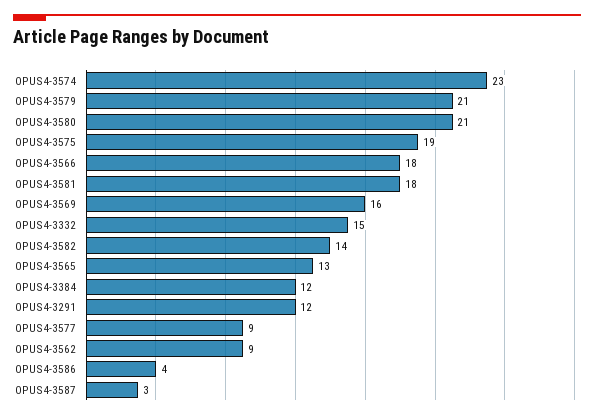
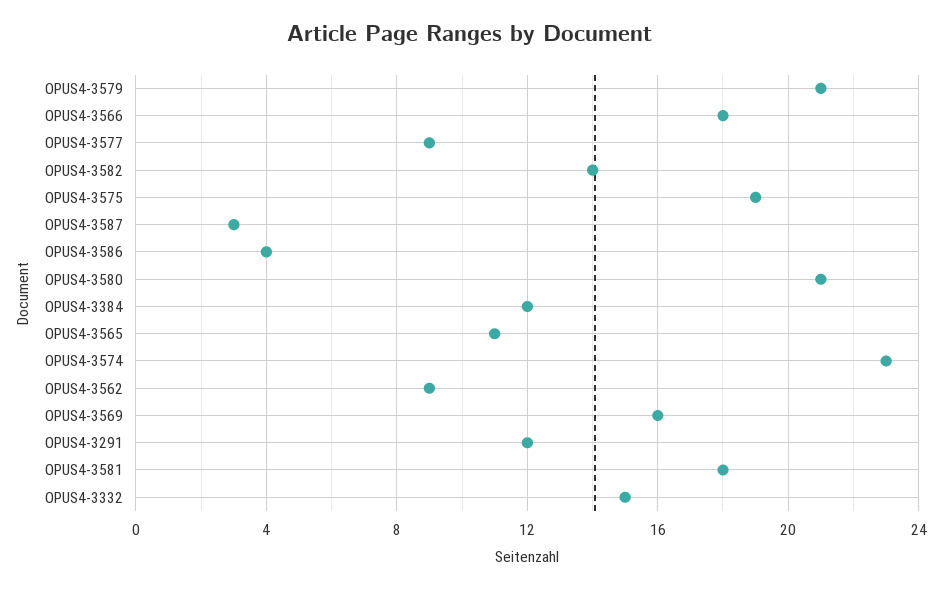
  {
    "OPUS4-3574": 23,
    "OPUS4-3579": 21,
    "OPUS4-3580": 21,
    "OPUS4-3575": 19,
    "OPUS4-3566": 18,
    "OPUS4-3581": 18,
    "OPUS4-3569": 16,
    "OPUS4-3332": 15,
    "OPUS4-3582": 14,
-   "OPUS4-3565": 13,
+   "OPUS4-3565": 11,
    "OPUS4-3384": 12,
    "OPUS4-3291": 12,
    "OPUS4-3577": 9,
    "OPUS4-3562": 9,
    "OPUS4-3586": 4,
    "OPUS4-3587": 3
  }

